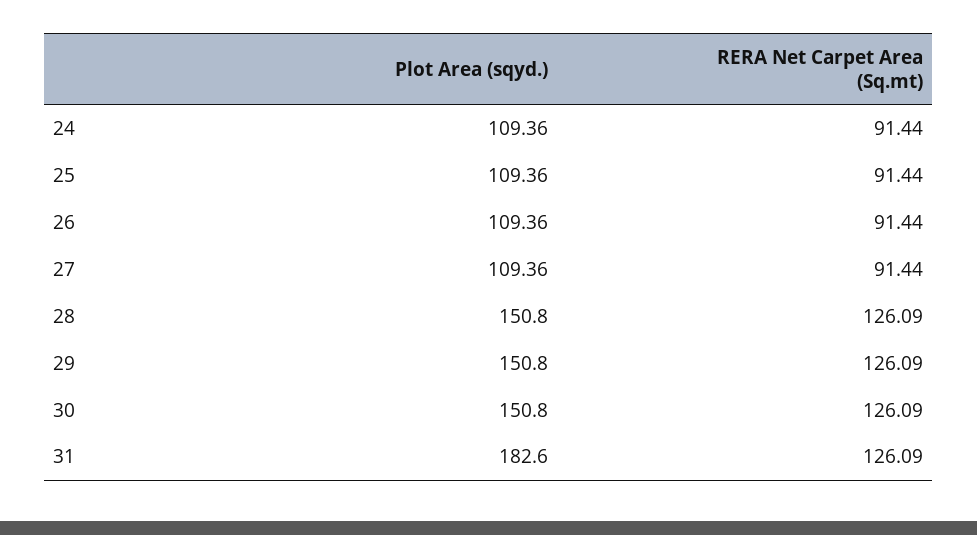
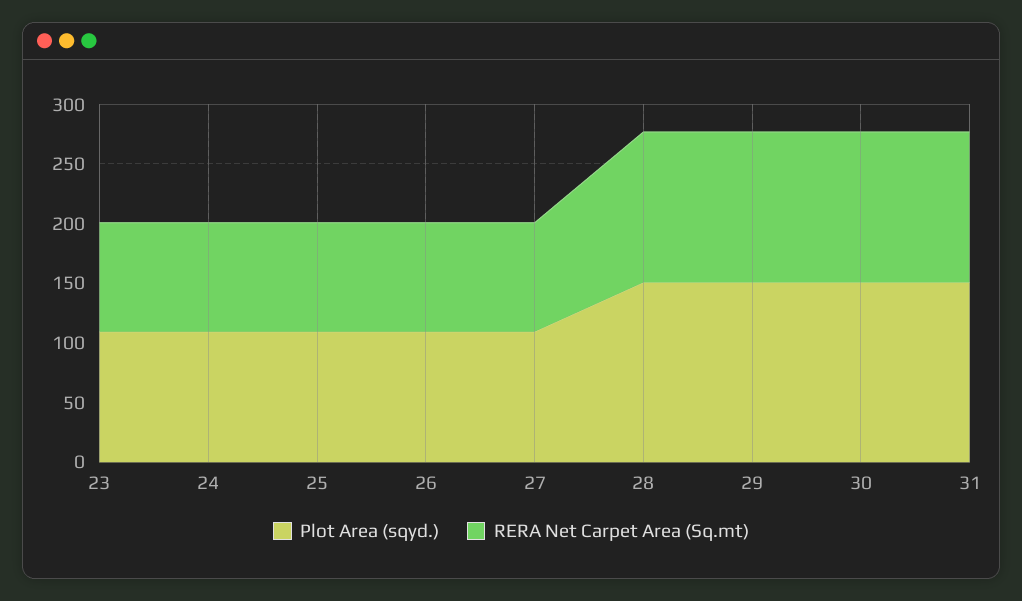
  {
    "Plot Area (sqyd.)": {
      "24": 109.36,
      "25": 109.36,
      "26": 109.36,
      "27": 109.36,
      "28": 150.8,
      "29": 150.8,
      "30": 150.8,
-     "31": 182.6
+     "31": 150,
+     "23": 110
    },
    "RERA Net Carpet Area (Sq.mt)": {
      "24": 91.44,
      "25": 91.44,
      "26": 91.44,
      "27": 91.44,
      "28": 126.09,
      "29": 126.09,
      "30": 126.09,
-     "31": 126.09
+     "31": 126.09,
+     "23": 90
    }
  }

